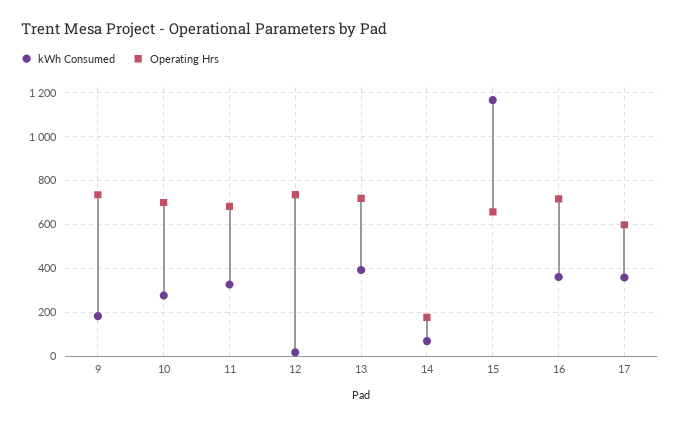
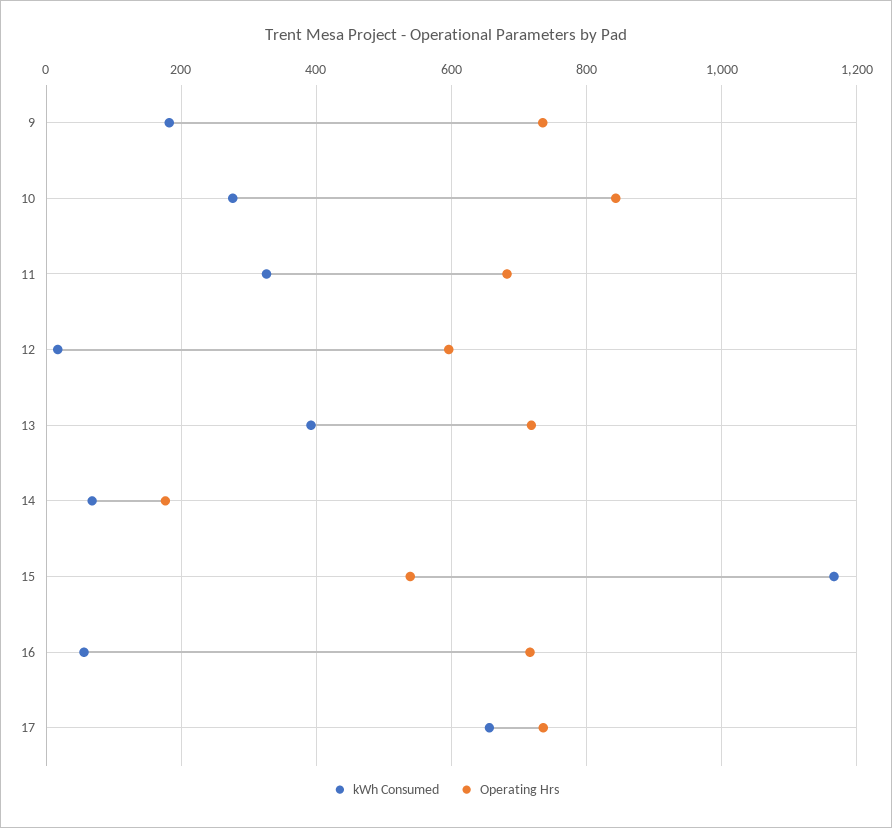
  {
    "kWh Consumed": {
      "9": 180,
      "10": 280,
      "11": 320,
      "12": 20,
      "13": 400,
      "14": 60,
      "15": 1160,
-     "16": 350,
+     "16": 60,
-     "17": 350
+     "17": 660
    },
    "Operating Hrs": {
      "9": 740,
-     "10": 700,
+     "10": 840,
      "11": 680,
-     "12": 750,
+     "12": 600,
      "13": 720,
      "14": 180,
-     "15": 650,
+     "15": 540,
      "16": 720,
-     "17": 600
+     "17": 740
    }
  }

